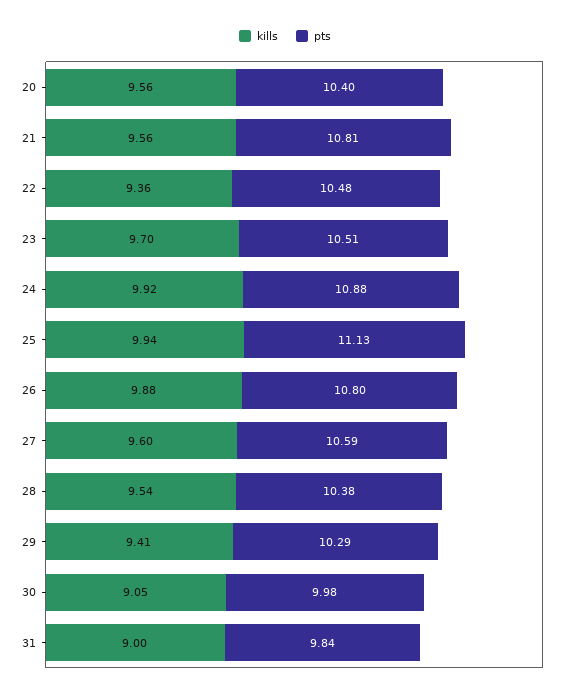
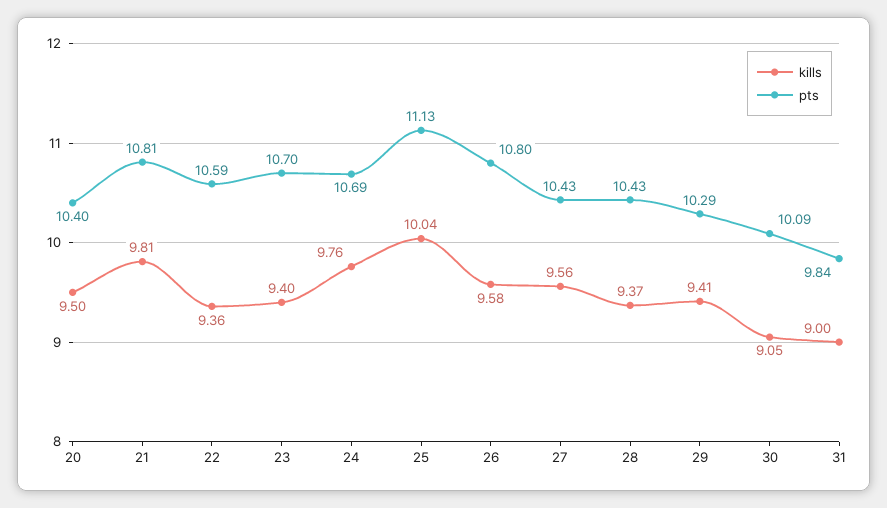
  {
    "kills": {
-     "20": 9.56,
+     "20": 9.5,
-     "21": 9.56,
+     "21": 9.81,
      "22": 9.36,
-     "23": 9.7,
+     "23": 9.4,
-     "24": 9.92,
+     "24": 9.76,
-     "25": 9.94,
+     "25": 10.04,
-     "26": 9.88,
+     "26": 9.58,
-     "27": 9.6,
+     "27": 9.56,
-     "28": 9.54,
+     "28": 9.37,
      "29": 9.41,
      "30": 9.05,
      "31": 9
    },
    "pts": {
      "20": 10.4,
      "21": 10.81,
-     "22": 10.48,
+     "22": 10.59,
-     "23": 10.51,
+     "23": 10.7,
-     "24": 10.88,
+     "24": 10.69,
      "25": 11.13,
      "26": 10.8,
-     "27": 10.59,
+     "27": 10.43,
-     "28": 10.38,
+     "28": 10.43,
      "29": 10.29,
-     "30": 9.98,
+     "30": 10.09,
      "31": 9.84
    }
  }

